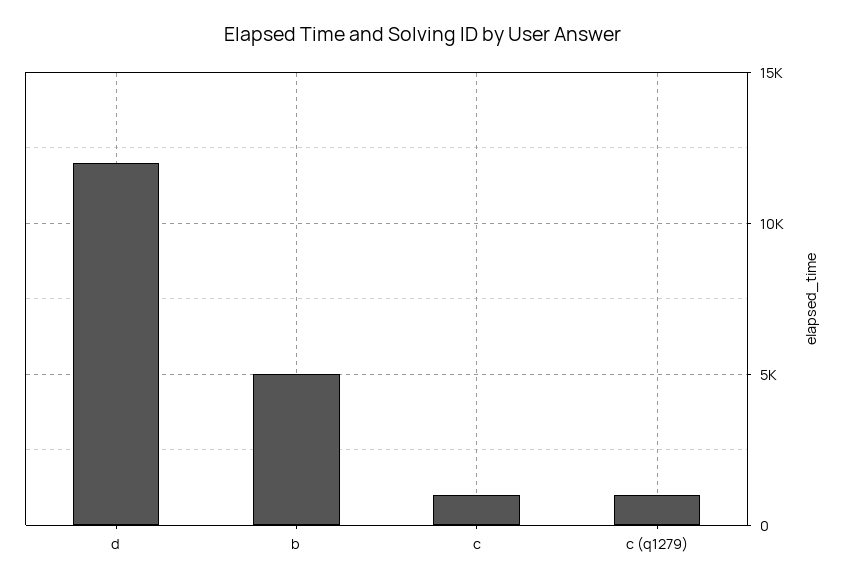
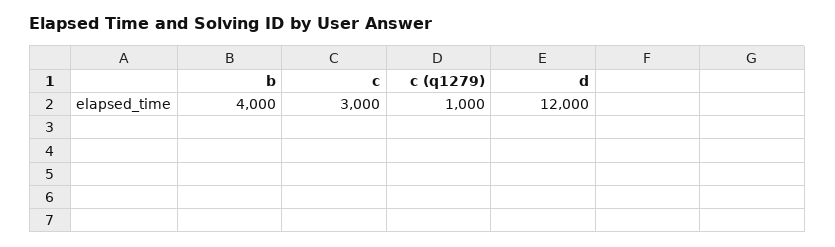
  {
    "d": 12000,
-   "b": 5000,
+   "b": 4000,
-   "c": 1000,
+   "c": 3000,
    "c (q1279)": 1000
  }

